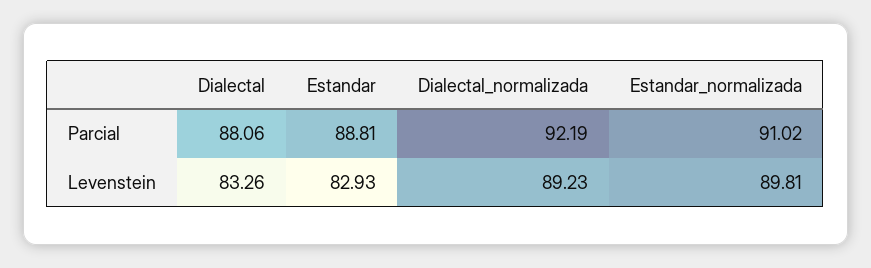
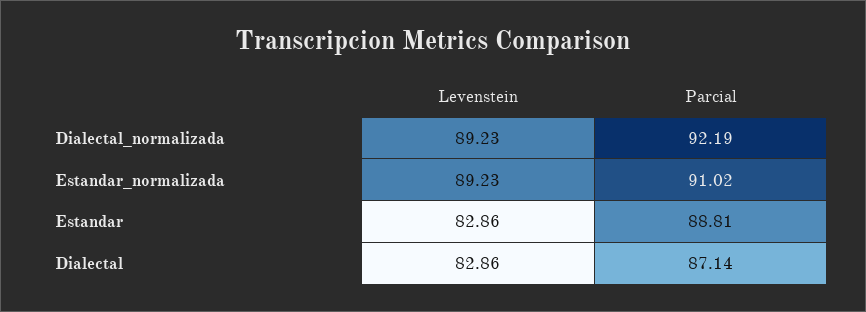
  {
    "Dialectal": {
-     "Parcial": 88.06,
+     "Parcial": 87.14,
-     "Levenstein": 83.26
+     "Levenstein": 82.86
    },
    "Estandar": {
      "Parcial": 88.81,
-     "Levenstein": 82.93
+     "Levenstein": 82.86
    },
    "Dialectal_normalizada": {
      "Parcial": 92.19,
      "Levenstein": 89.23
    },
    "Estandar_normalizada": {
      "Parcial": 91.02,
-     "Levenstein": 89.81
+     "Levenstein": 89.23
    }
  }

